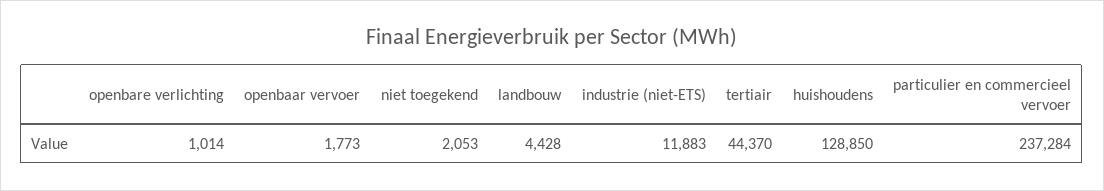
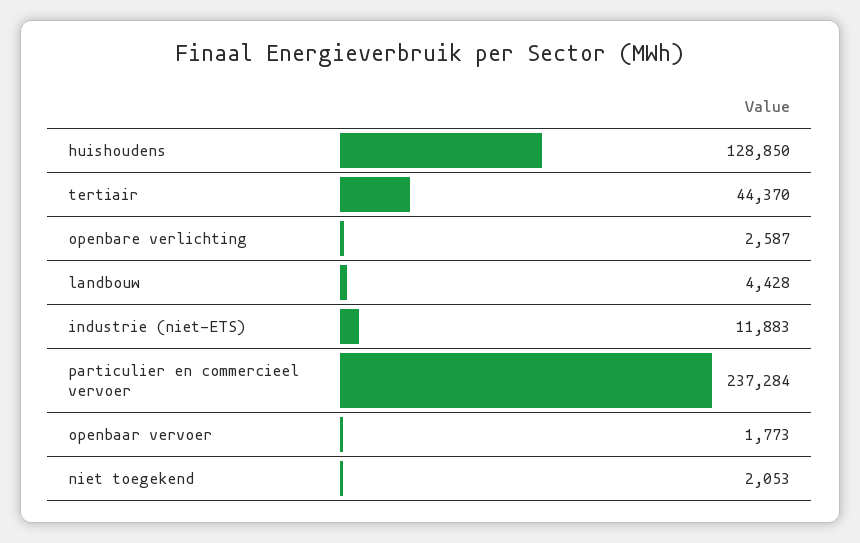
  {
-   "openbare verlichting": 1014,
+   "openbare verlichting": 2587,
    "openbaar vervoer": 1773,
    "niet toegekend": 2053,
    "landbouw": 4428,
    "industrie (niet-ETS)": 11883,
    "tertiair": 44370,
    "huishoudens": 128850,
    "particulier en commercieel vervoer": 237284
  }

